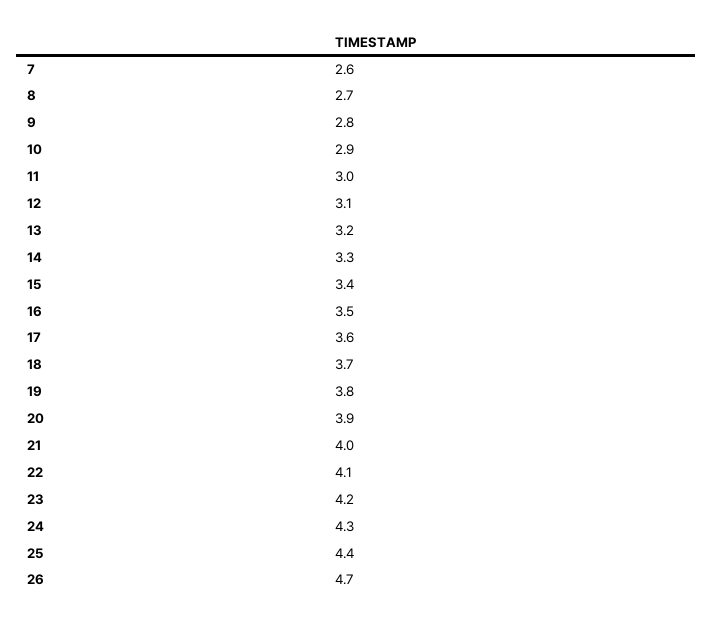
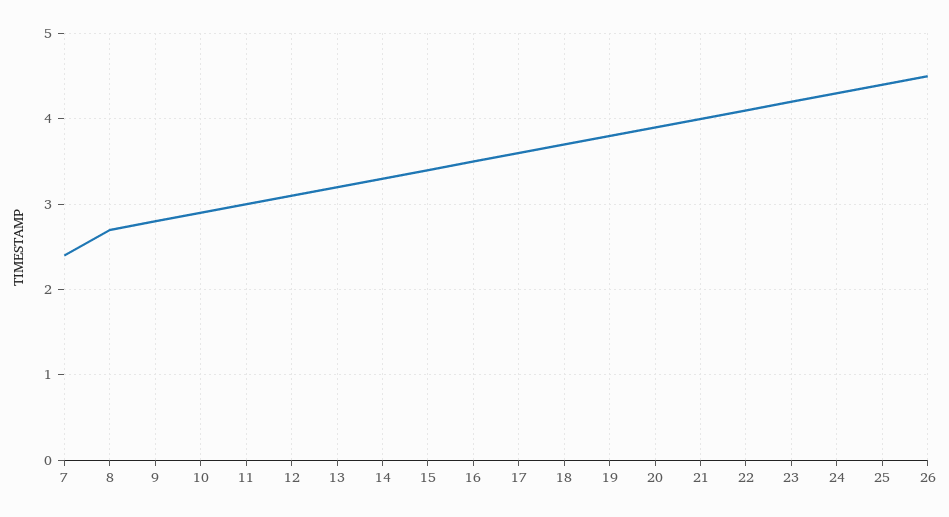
  {
-   "7": 2.6,
+   "7": 2.4,
    "8": 2.7,
    "9": 2.8,
    "10": 2.9,
    "11": 3,
    "12": 3.1,
    "13": 3.2,
    "14": 3.3,
    "15": 3.4,
    "16": 3.5,
    "17": 3.6,
    "18": 3.7,
    "19": 3.8,
    "20": 3.9,
    "21": 4,
    "22": 4.1,
    "23": 4.2,
    "24": 4.3,
    "25": 4.4,
-   "26": 4.7
+   "26": 4.5
  }

